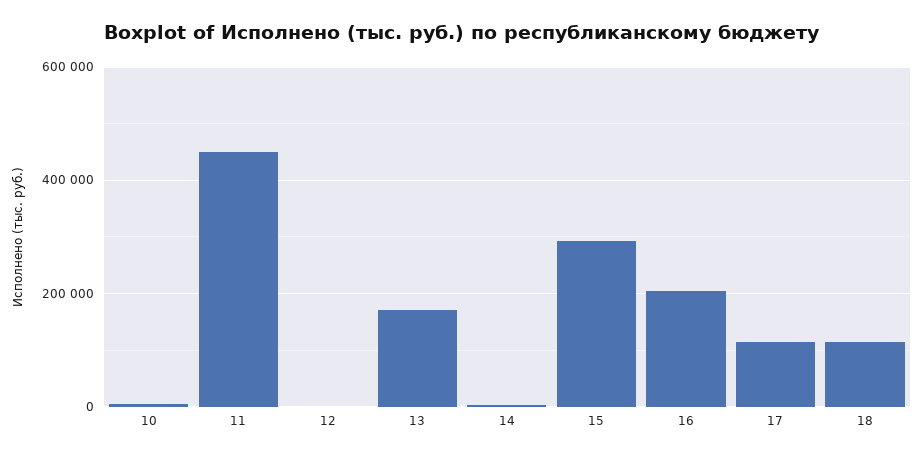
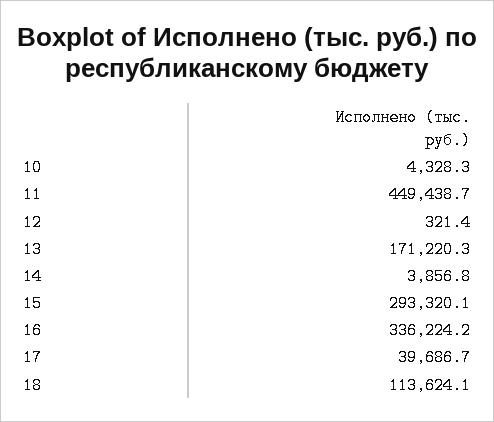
  {
    "10": 4328.3,
    "11": 449438.7,
    "12": 321.4,
    "13": 171220.3,
    "14": 3856.8,
    "15": 293320.1,
-   "16": 200000,
+   "16": 336224.2,
-   "17": 120000,
+   "17": 39686.7,
    "18": 113624.1
  }

